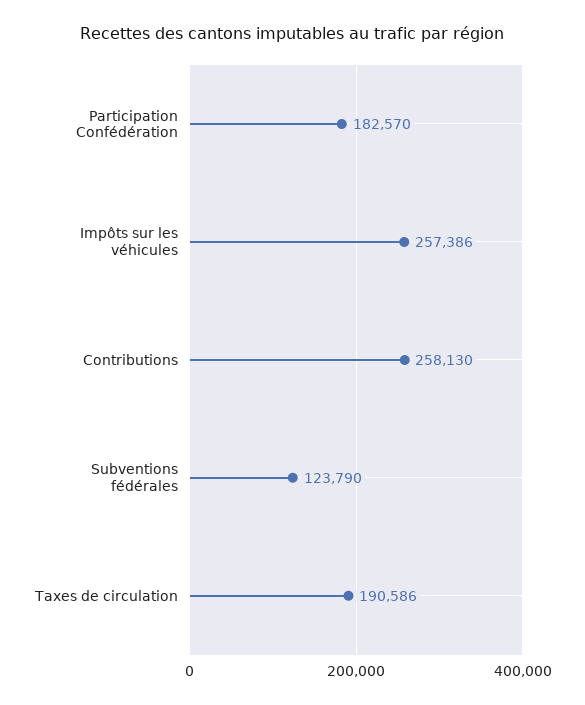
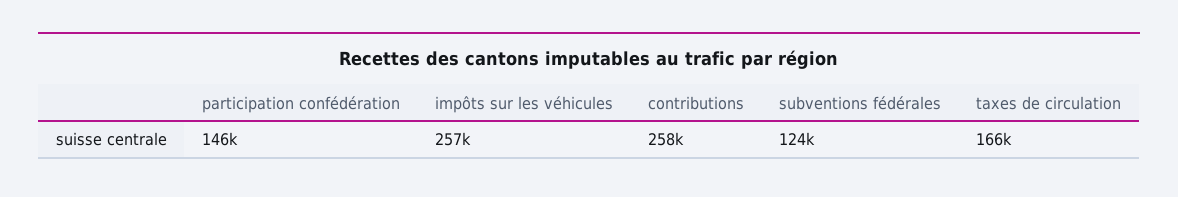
  {
-   "Participation Confédération": 182570,
+   "Participation Confédération": 146000,
    "Impôts sur les véhicules": 257386,
    "Contributions": 258130,
    "Subventions fédérales": 123790,
-   "Taxes de circulation": 190586
+   "Taxes de circulation": 166000
  }

